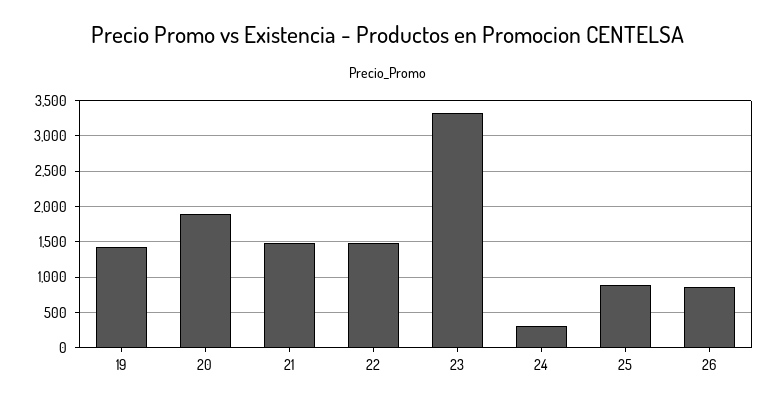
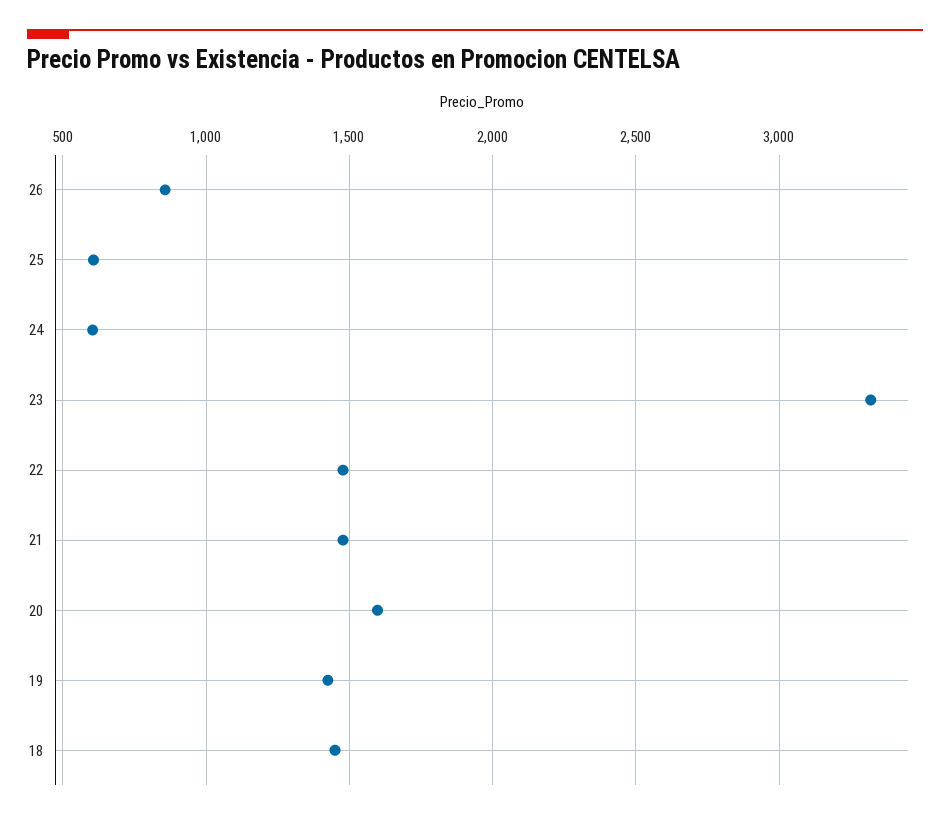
  {
    "19": 1450,
-   "20": 1900,
+   "20": 1600,
    "21": 1500,
    "22": 1500,
    "23": 3300,
-   "24": 300,
+   "24": 600,
-   "25": 900,
+   "25": 600,
-   "26": 850
+   "26": 850,
+   "18": 1450
  }

